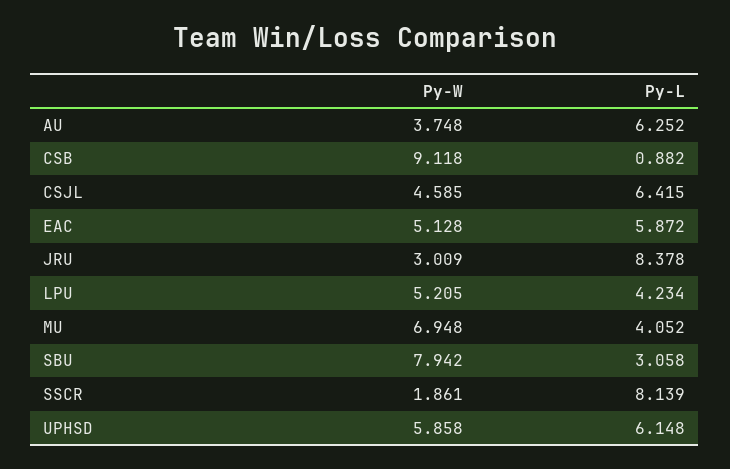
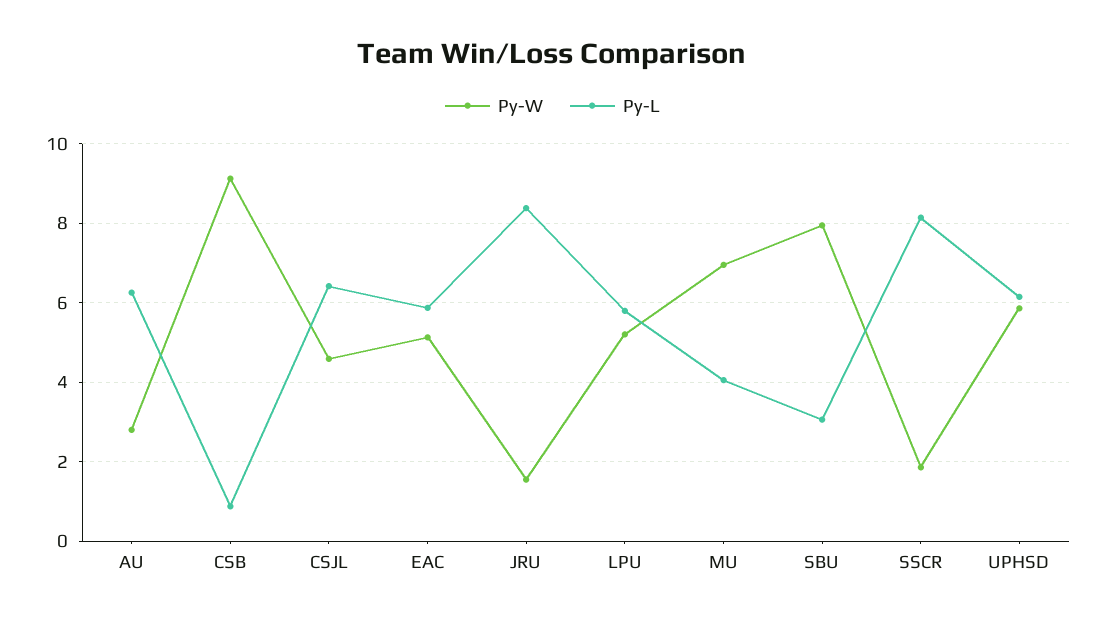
  {
    "Py-W": {
-     "AU": 3.748,
+     "AU": 2.8,
      "CSB": 9.118,
      "CSJL": 4.585,
      "EAC": 5.128,
-     "JRU": 3.009,
+     "JRU": 1.6,
      "LPU": 5.205,
      "MU": 6.948,
      "SBU": 7.942,
      "SSCR": 1.861,
      "UPHSD": 5.858
    },
    "Py-L": {
      "AU": 6.252,
      "CSB": 0.882,
      "CSJL": 6.415,
      "EAC": 5.872,
      "JRU": 8.378,
-     "LPU": 4.234,
+     "LPU": 5.8,
      "MU": 4.052,
      "SBU": 3.058,
      "SSCR": 8.139,
      "UPHSD": 6.148
    }
  }

